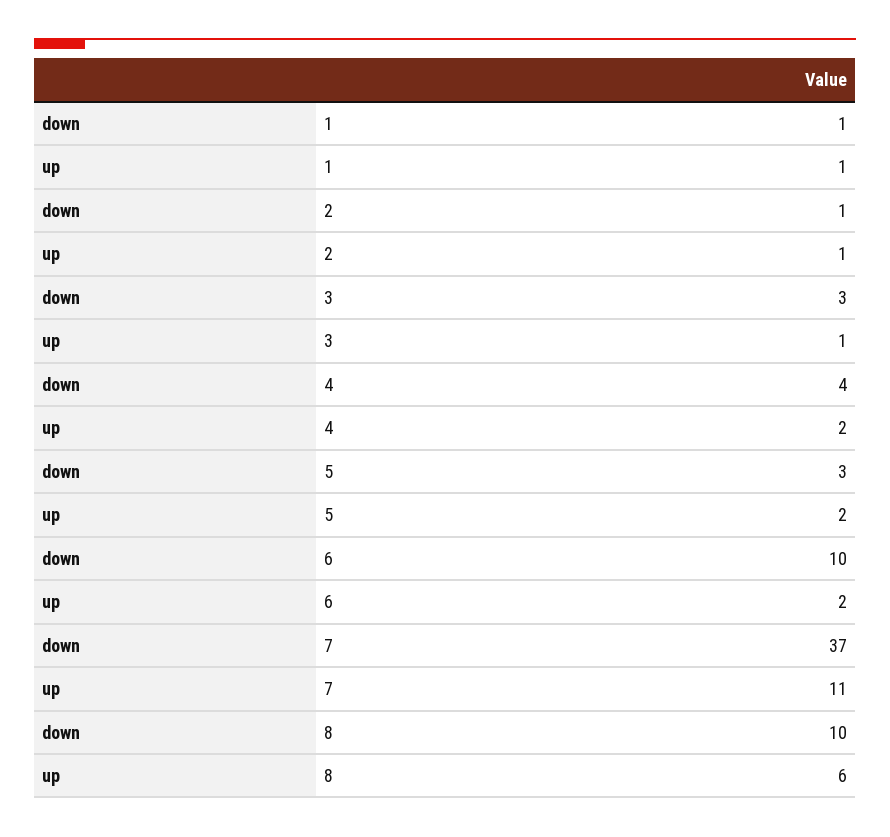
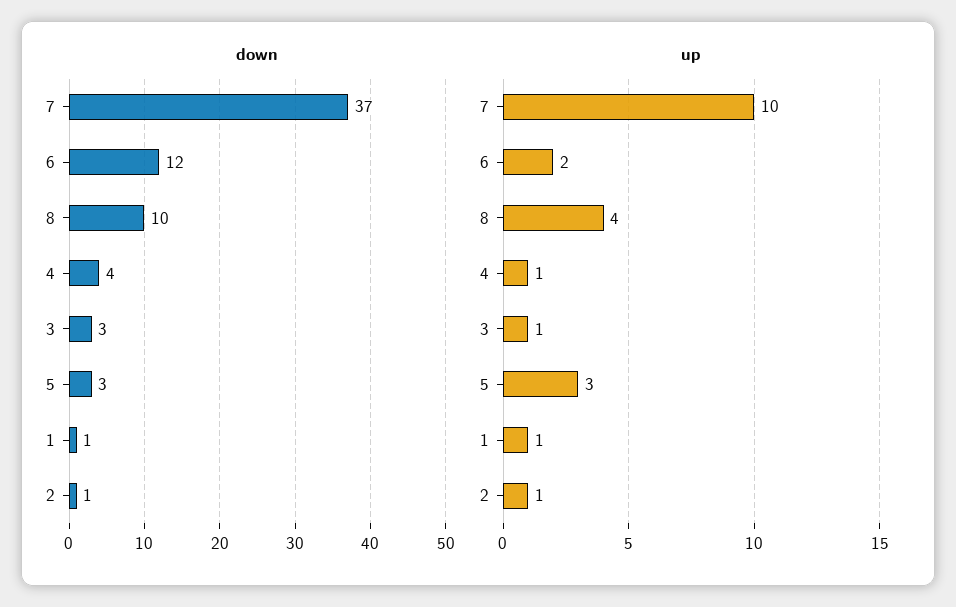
  {
    "down": {
      "1": 1,
      "2": 1,
      "3": 3,
      "4": 4,
      "5": 3,
-     "6": 10,
+     "6": 12,
      "7": 37,
      "8": 10
    },
    "up": {
      "1": 1,
      "2": 1,
      "3": 1,
-     "4": 2,
+     "4": 1,
-     "5": 2,
+     "5": 3,
      "6": 2,
-     "7": 11,
+     "7": 10,
-     "8": 6
+     "8": 4
    }
  }

